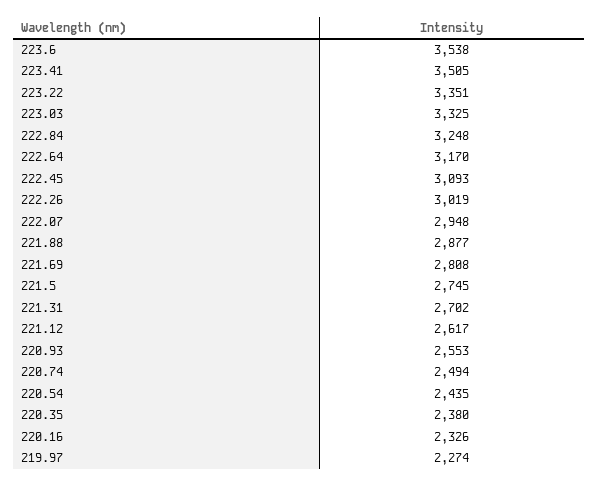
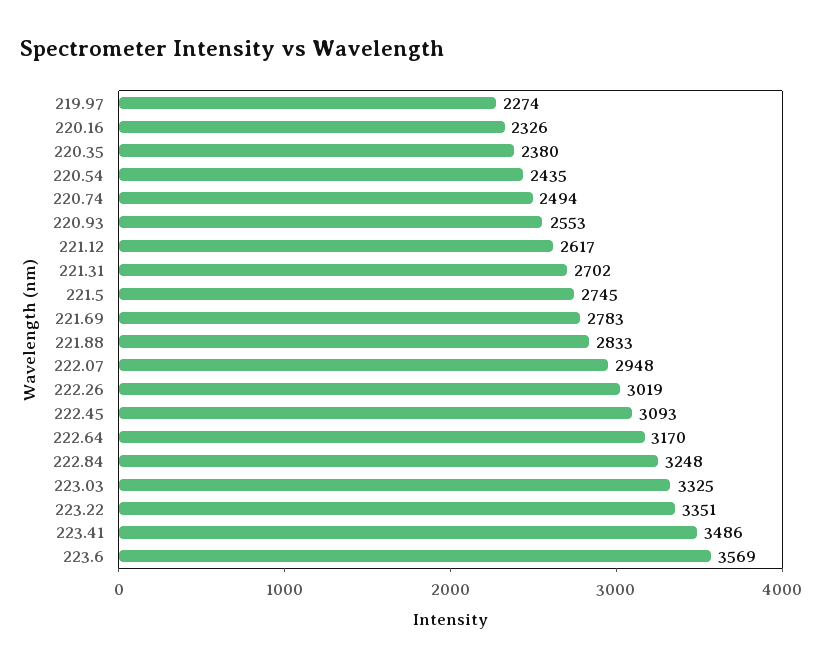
  {
-   "223.6": 3538,
+   "223.6": 3569,
-   "223.41": 3505,
+   "223.41": 3486,
    "223.22": 3351,
    "223.03": 3325,
    "222.84": 3248,
    "222.64": 3170,
    "222.45": 3093,
    "222.26": 3019,
    "222.07": 2948,
-   "221.88": 2877,
+   "221.88": 2833,
-   "221.69": 2808,
+   "221.69": 2783,
    "221.5": 2745,
    "221.31": 2702,
    "221.12": 2617,
    "220.93": 2553,
    "220.74": 2494,
    "220.54": 2435,
    "220.35": 2380,
    "220.16": 2326,
    "219.97": 2274
  }

